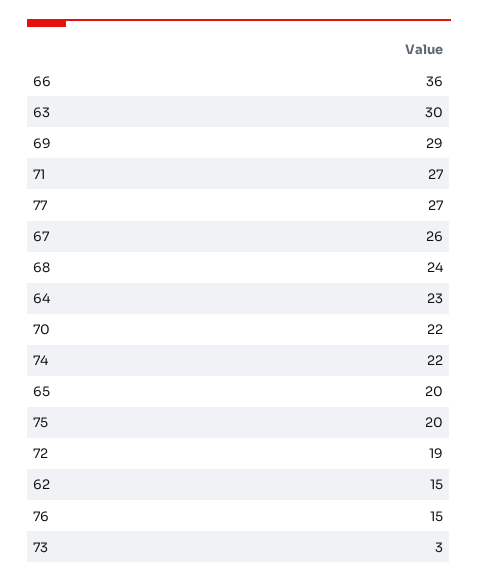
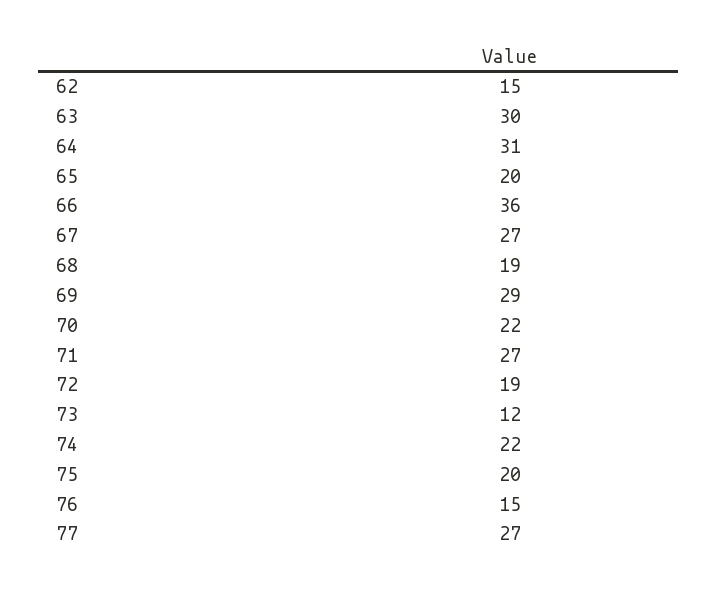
  {
    "66": 36,
    "63": 30,
    "69": 29,
    "71": 27,
    "77": 27,
-   "67": 26,
+   "67": 27,
-   "68": 24,
+   "68": 19,
-   "64": 23,
+   "64": 31,
    "70": 22,
    "74": 22,
    "65": 20,
    "75": 20,
    "72": 19,
    "62": 15,
    "76": 15,
-   "73": 3
+   "73": 12
  }

